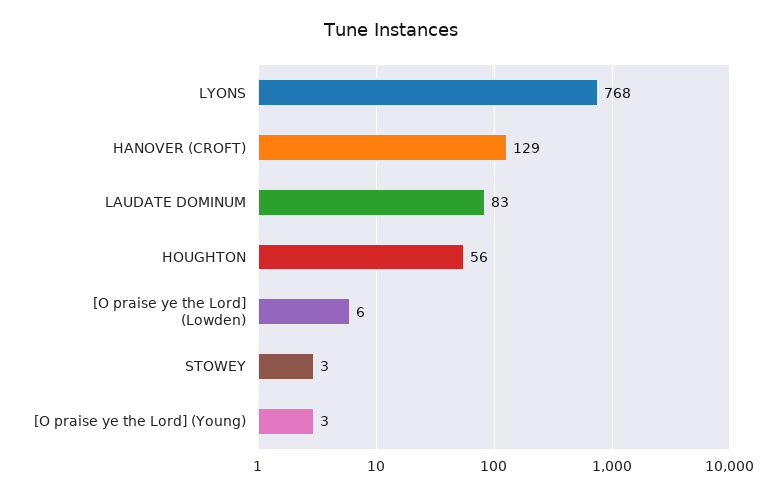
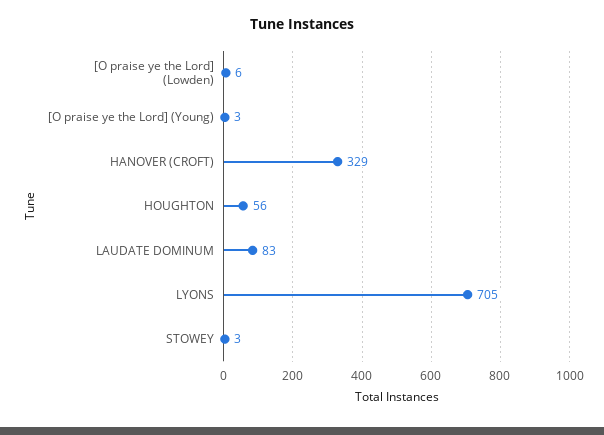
  {
-   "LYONS": 768,
+   "LYONS": 705,
-   "HANOVER (CROFT)": 129,
+   "HANOVER (CROFT)": 329,
    "LAUDATE DOMINUM": 83,
    "HOUGHTON": 56,
    "[O praise ye the Lord] (Lowden)": 6,
    "STOWEY": 3,
    "[O praise ye the Lord] (Young)": 3
  }

